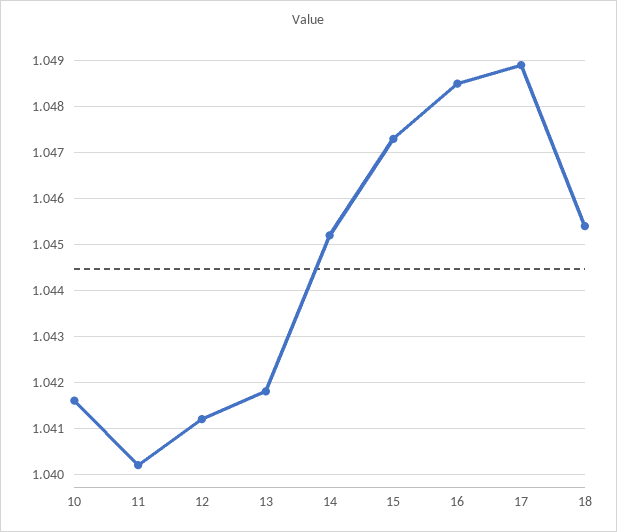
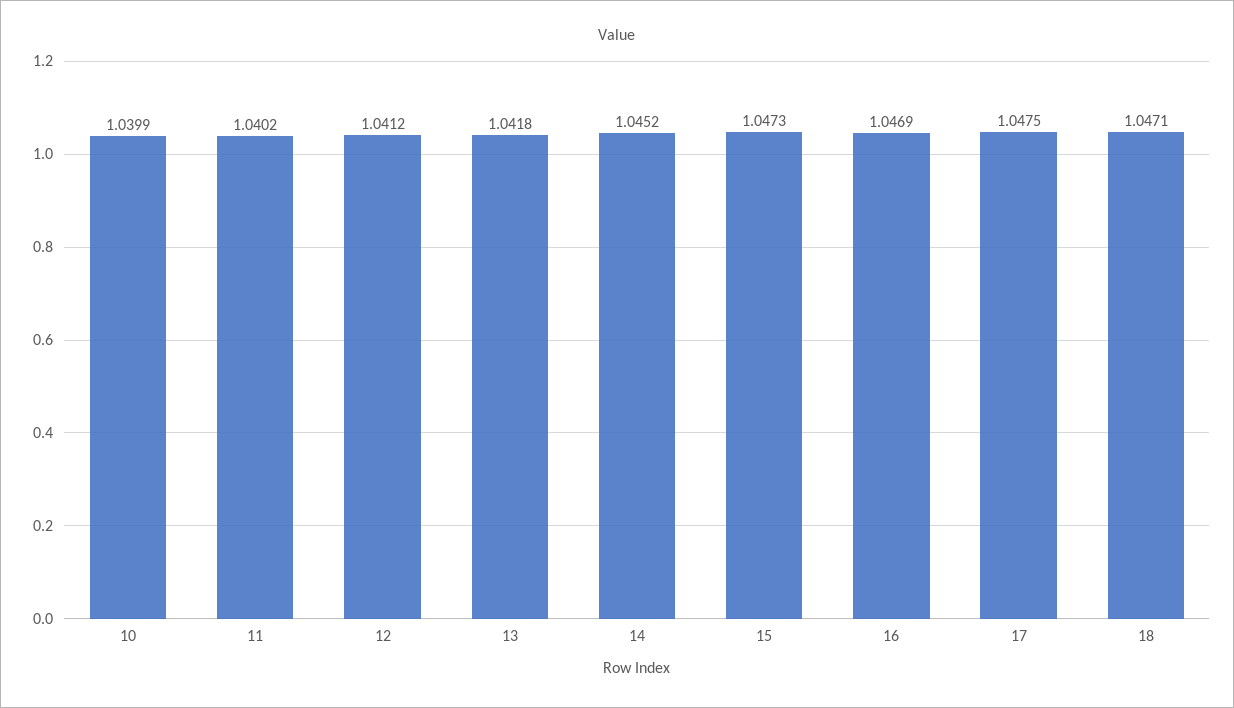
  {
-   "10": 1.0415,
+   "10": 1.0399,
    "11": 1.0402,
    "12": 1.0412,
    "13": 1.0418,
    "14": 1.0452,
    "15": 1.0473,
-   "16": 1.0485,
+   "16": 1.0469,
-   "17": 1.049,
+   "17": 1.0475,
-   "18": 1.0455
+   "18": 1.0471
  }

